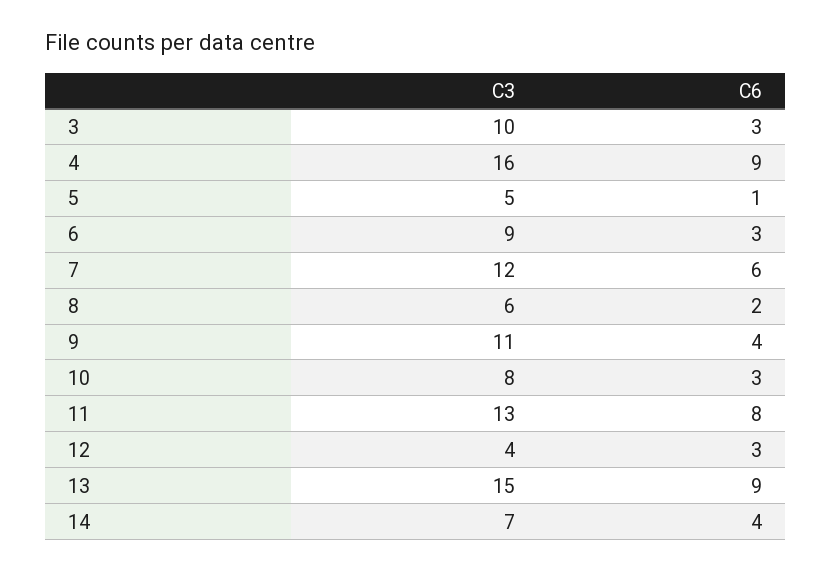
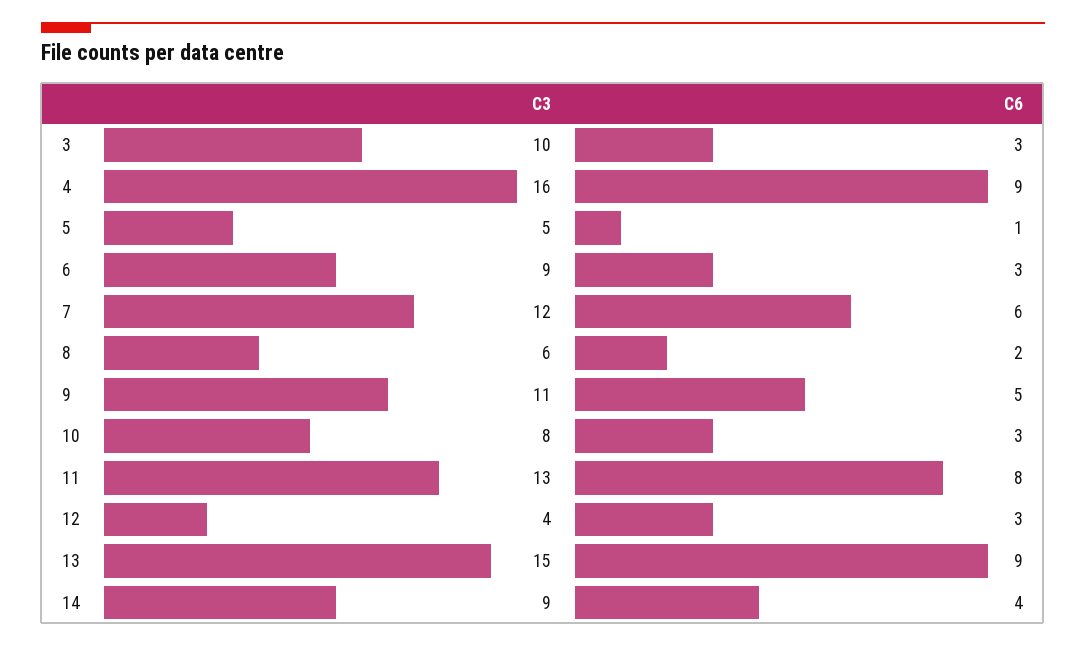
  {
    "C3": {
      "3": 10,
      "4": 16,
      "5": 5,
      "6": 9,
      "7": 12,
      "8": 6,
      "9": 11,
      "10": 8,
      "11": 13,
      "12": 4,
      "13": 15,
-     "14": 7
+     "14": 9
    },
    "C6": {
      "3": 3,
      "4": 9,
      "5": 1,
      "6": 3,
      "7": 6,
      "8": 2,
-     "9": 4,
+     "9": 5,
      "10": 3,
      "11": 8,
      "12": 3,
      "13": 9,
      "14": 4
    }
  }

